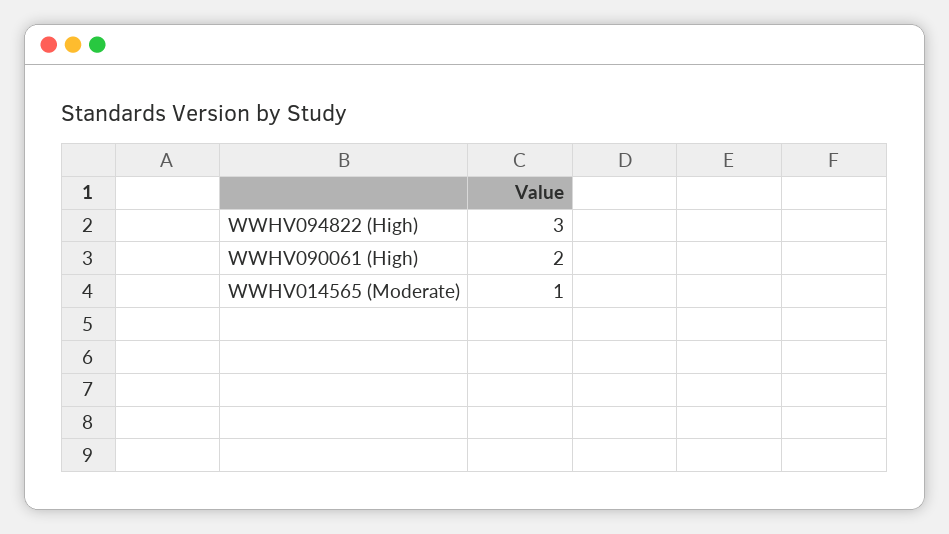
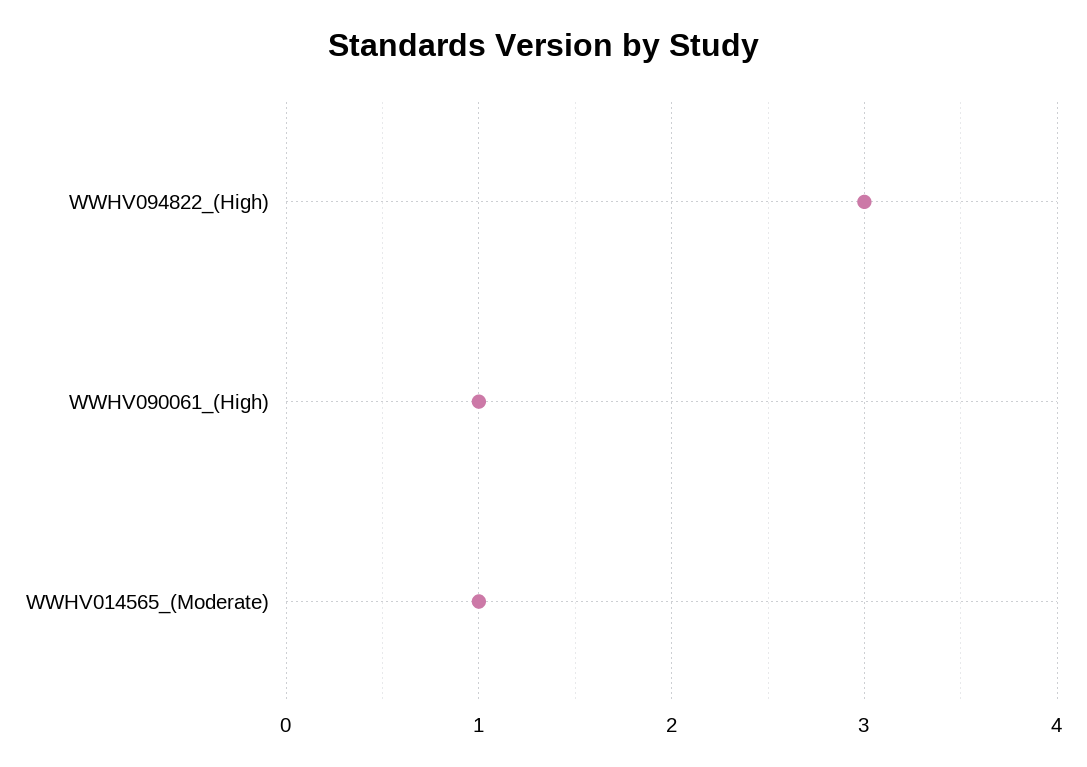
  {
    "WWHV094822 (High)": 3,
-   "WWHV090061 (High)": 2,
+   "WWHV090061 (High)": 1,
    "WWHV014565 (Moderate)": 1
  }

